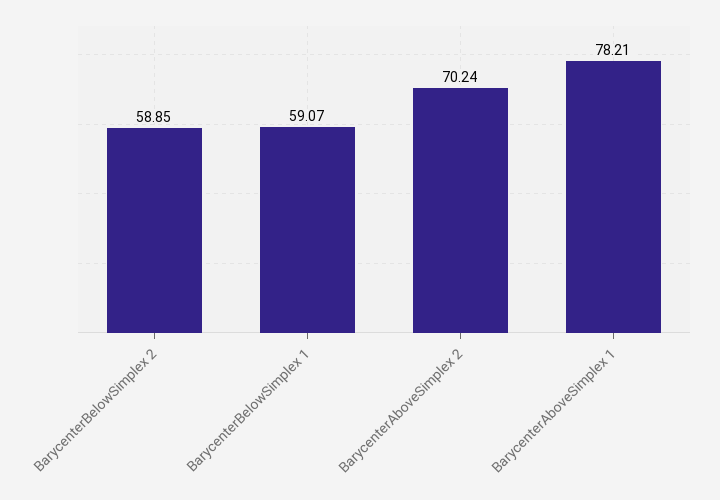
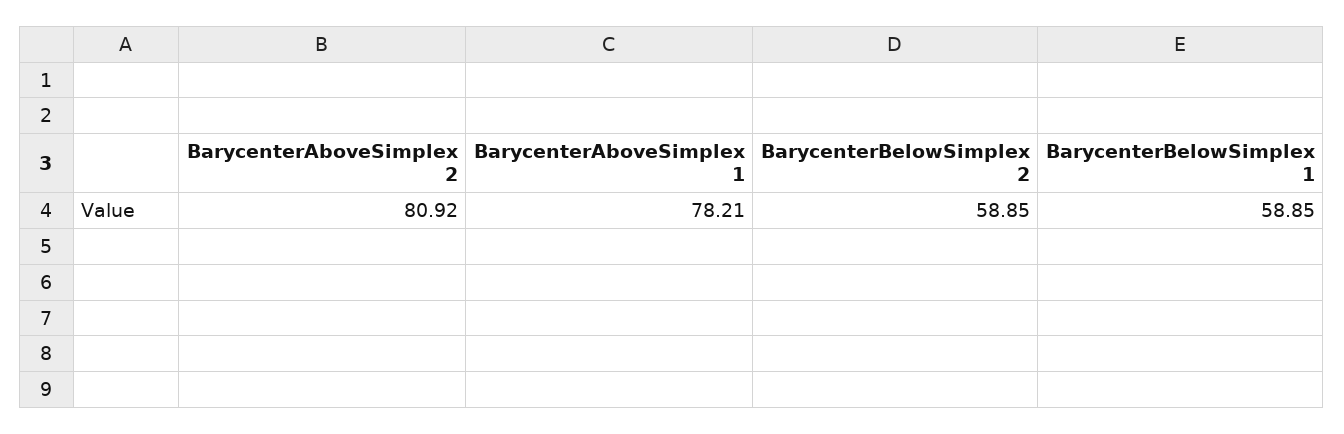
  {
    "BarycenterBelowSimplex 2": 58.85,
-   "BarycenterBelowSimplex 1": 59.07,
+   "BarycenterBelowSimplex 1": 58.85,
-   "BarycenterAboveSimplex 2": 70.24,
+   "BarycenterAboveSimplex 2": 80.92,
    "BarycenterAboveSimplex 1": 78.21
  }

